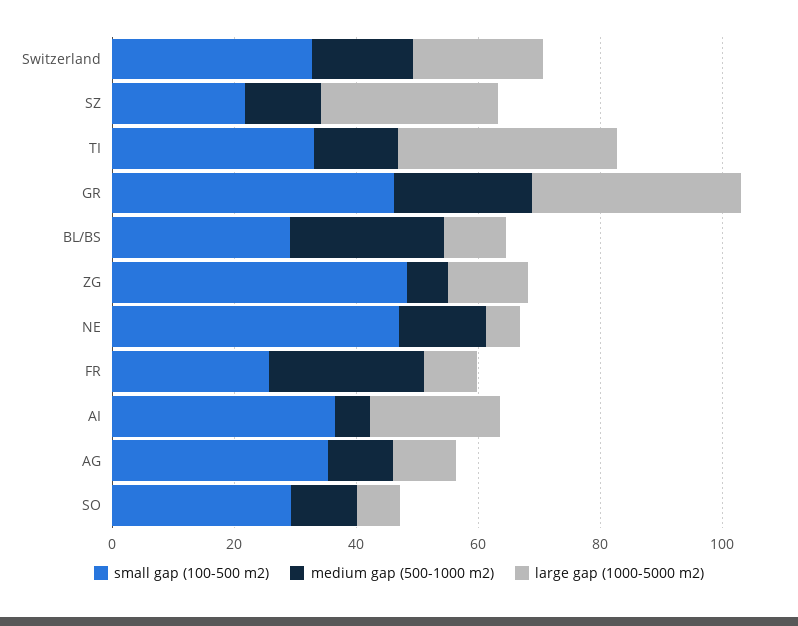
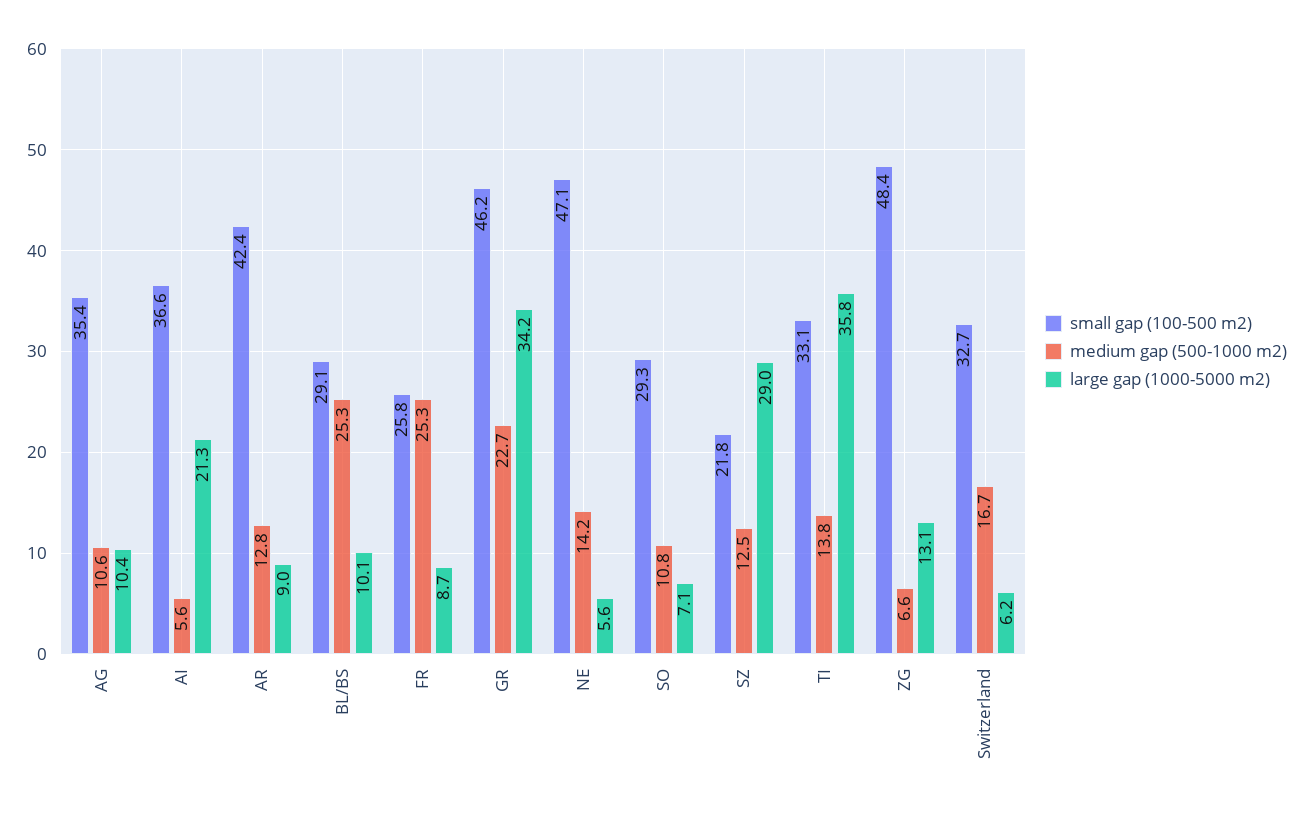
  {
    "small gap (100-500 m2)": {
      "Switzerland": 32.7,
      "SZ": 21.8,
      "TI": 33.1,
      "GR": 46.2,
      "BL/BS": 29.1,
      "ZG": 48.4,
      "NE": 47.1,
      "FR": 25.8,
      "AI": 36.6,
      "AG": 35.4,
-     "SO": 29.3
+     "SO": 29.3,
+     "AR": 42.4
    },
    "medium gap (500-1000 m2)": {
      "Switzerland": 16.7,
      "SZ": 12.5,
      "TI": 13.8,
      "GR": 22.7,
      "BL/BS": 25.3,
      "ZG": 6.6,
      "NE": 14.2,
      "FR": 25.3,
      "AI": 5.6,
      "AG": 10.6,
-     "SO": 10.8
+     "SO": 10.8,
+     "AR": 12.8
    },
    "large gap (1000-5000 m2)": {
-     "Switzerland": 20,
+     "Switzerland": 6.2,
      "SZ": 29,
      "TI": 35.8,
      "GR": 34.2,
      "BL/BS": 10.1,
      "ZG": 13.1,
      "NE": 5.6,
      "FR": 8.7,
      "AI": 21.3,
      "AG": 10.4,
-     "SO": 7.1
+     "SO": 7.1,
+     "AR": 9
    }
  }

